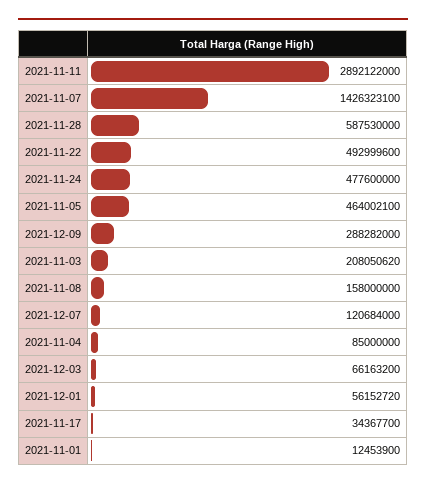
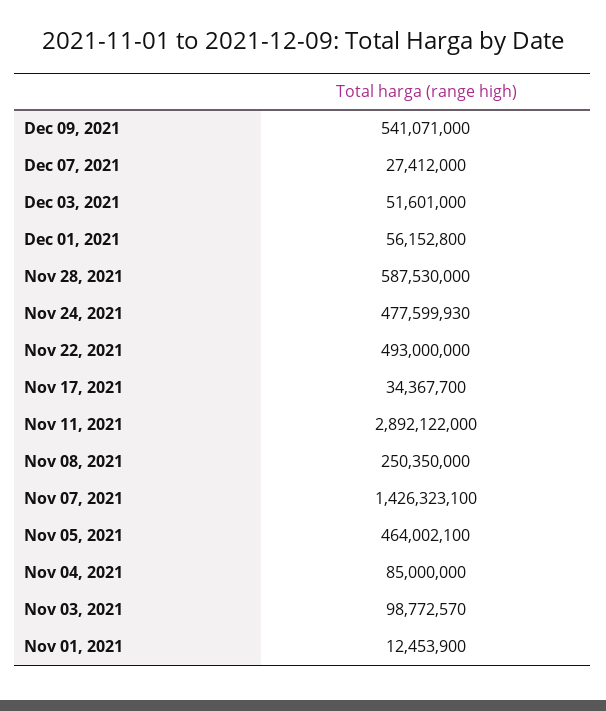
  {
    "2021-11-11": 2892122000,
    "2021-11-07": 1426323100,
    "2021-11-28": 587530000,
-   "2021-11-22": 492999600,
+   "2021-11-22": 493000000,
-   "2021-11-24": 477600000,
+   "2021-11-24": 477599930,
    "2021-11-05": 464002100,
-   "2021-12-09": 288282000,
+   "2021-12-09": 541071000,
-   "2021-11-03": 208050620,
+   "2021-11-03": 98772570,
-   "2021-11-08": 158000000,
+   "2021-11-08": 250350000,
-   "2021-12-07": 120684000,
+   "2021-12-07": 27412000,
    "2021-11-04": 85000000,
-   "2021-12-03": 66163200,
+   "2021-12-03": 51601000,
-   "2021-12-01": 56152720,
+   "2021-12-01": 56152800,
    "2021-11-17": 34367700,
    "2021-11-01": 12453900
  }

